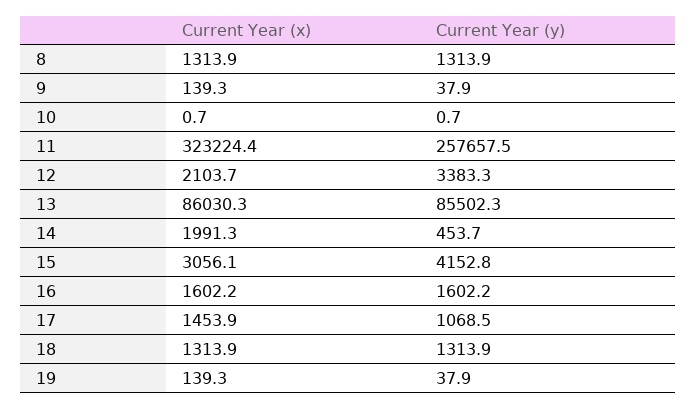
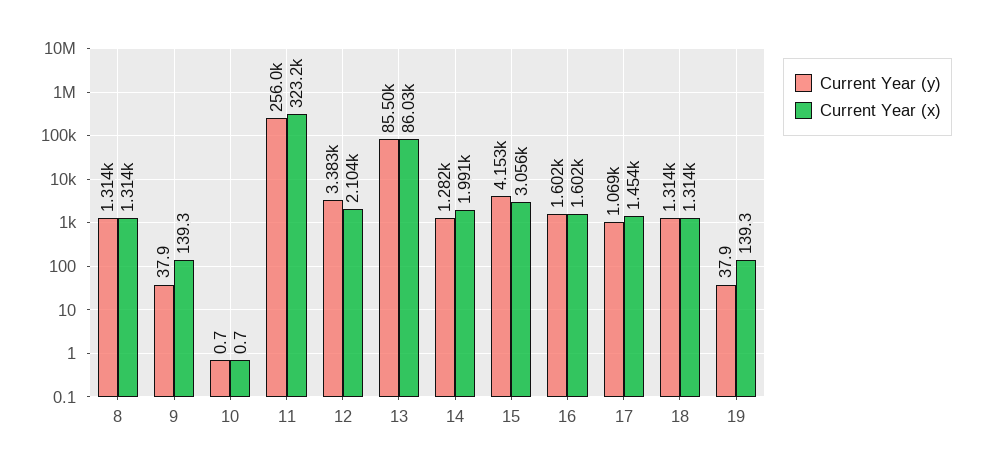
  {
    "Current Year (x)": {
      "8": 1313.9,
      "9": 139.3,
      "10": 0.7,
      "11": 323224.4,
      "12": 2103.7,
      "13": 86030.3,
      "14": 1991.3,
      "15": 3056.1,
      "16": 1602.2,
      "17": 1453.9,
      "18": 1313.9,
      "19": 139.3
    },
    "Current Year (y)": {
      "8": 1313.9,
      "9": 37.9,
      "10": 0.7,
-     "11": 257657.5,
+     "11": 256000,
      "12": 3383.3,
      "13": 85502.3,
-     "14": 453.7,
+     "14": 1282,
      "15": 4152.8,
      "16": 1602.2,
      "17": 1068.5,
      "18": 1313.9,
      "19": 37.9
    }
  }

